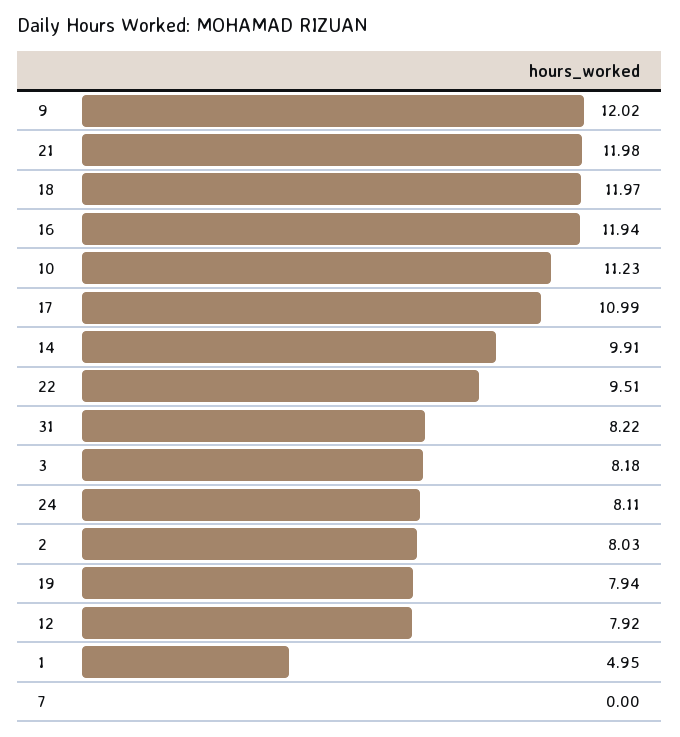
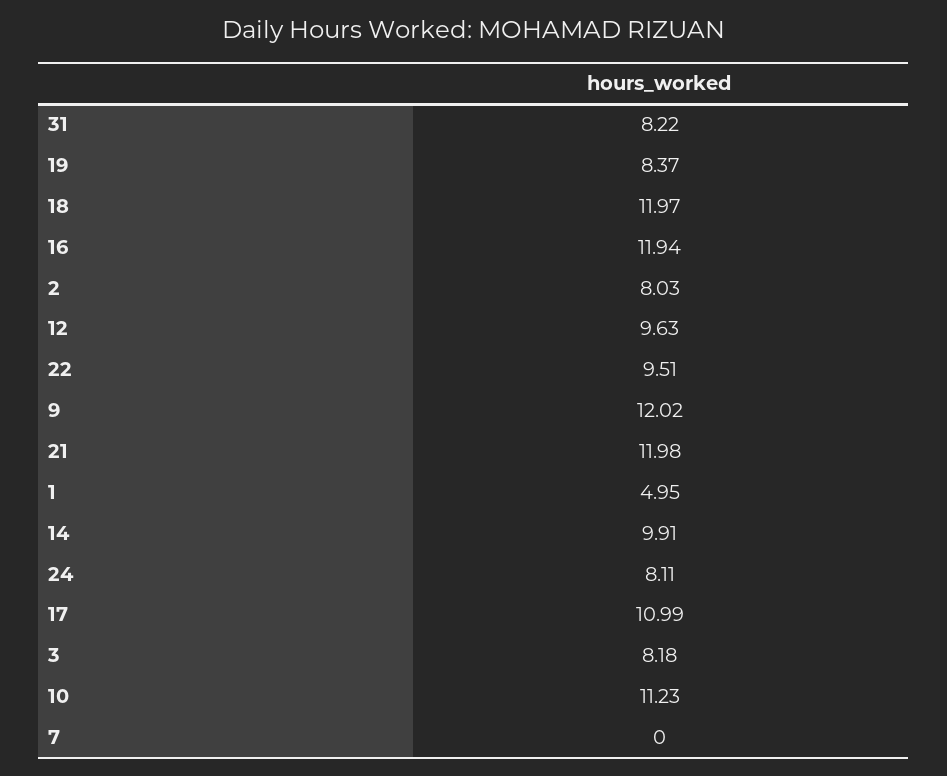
  {
    "9": 12.02,
    "21": 11.98,
    "18": 11.97,
    "16": 11.94,
    "10": 11.23,
    "17": 10.99,
    "14": 9.91,
    "22": 9.51,
    "31": 8.22,
    "3": 8.18,
    "24": 8.11,
    "2": 8.03,
-   "19": 7.94,
+   "19": 8.37,
-   "12": 7.92,
+   "12": 9.63,
    "1": 4.95,
    "7": 0
  }

